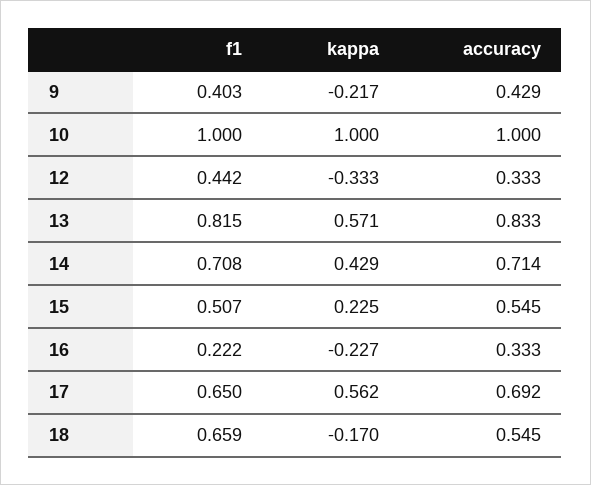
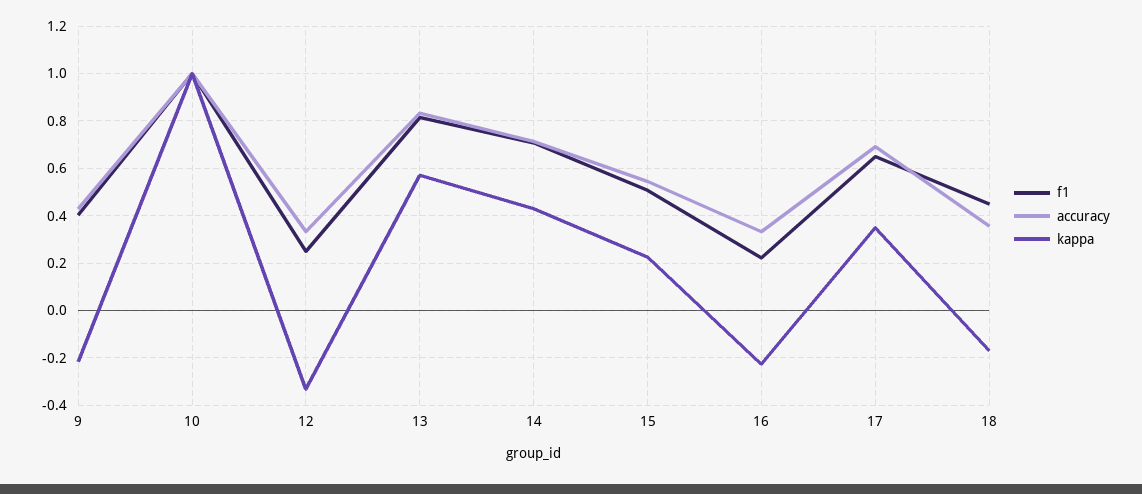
  {
    "f1": {
      "9": 0.403,
      "10": 1,
-     "12": 0.442,
+     "12": 0.25,
      "13": 0.815,
      "14": 0.708,
      "15": 0.507,
      "16": 0.222,
      "17": 0.65,
-     "18": 0.659
+     "18": 0.45
    },
    "kappa": {
      "9": -0.217,
      "10": 1,
      "12": -0.333,
      "13": 0.571,
      "14": 0.429,
      "15": 0.225,
      "16": -0.227,
-     "17": 0.562,
+     "17": 0.35,
      "18": -0.17
    },
    "accuracy": {
      "9": 0.429,
      "10": 1,
      "12": 0.333,
      "13": 0.833,
      "14": 0.714,
      "15": 0.545,
      "16": 0.333,
      "17": 0.692,
-     "18": 0.545
+     "18": 0.35
    }
  }

